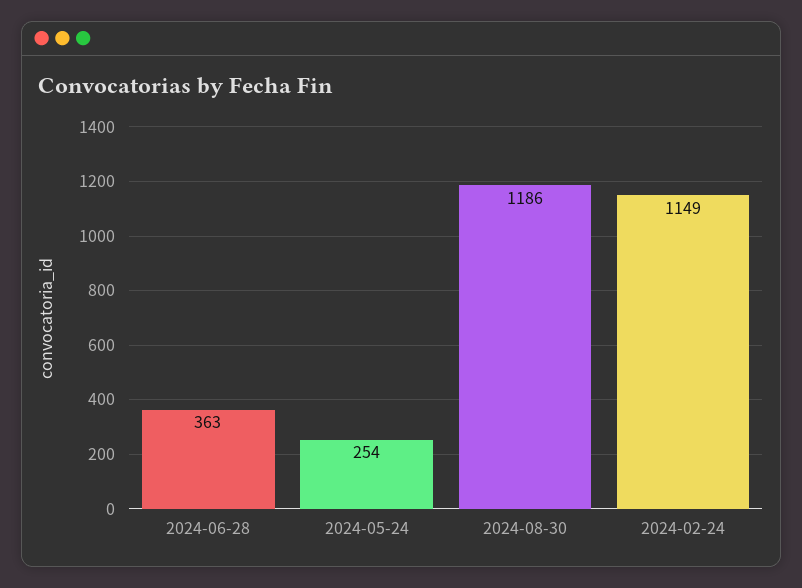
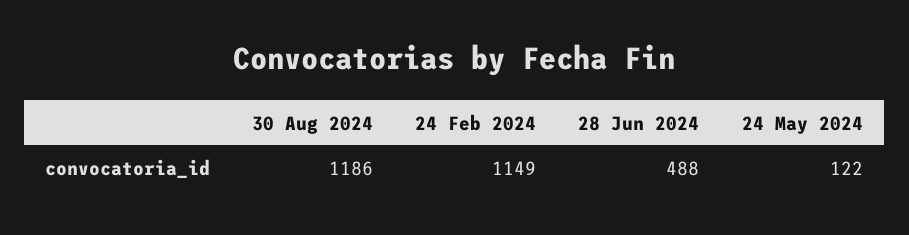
  {
-   "2024-06-28": 363,
+   "2024-06-28": 488,
-   "2024-05-24": 254,
+   "2024-05-24": 122,
    "2024-08-30": 1186,
    "2024-02-24": 1149
  }

